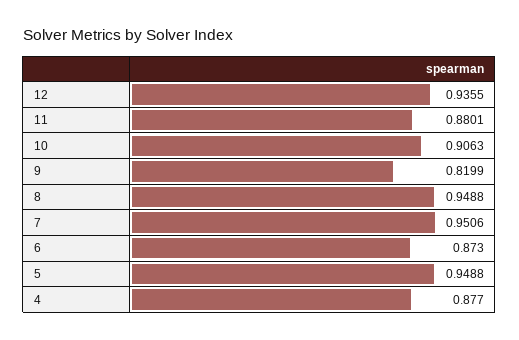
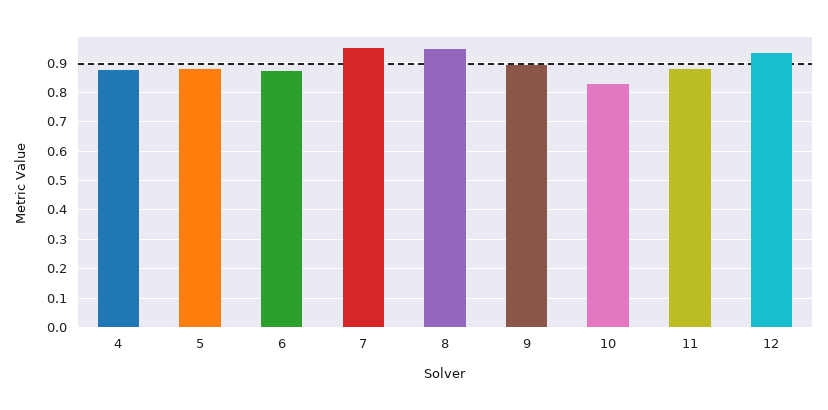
  {
    "12": 0.9355,
    "11": 0.8801,
-   "10": 0.9063,
+   "10": 0.825,
-   "9": 0.8199,
+   "9": 0.9,
    "8": 0.9488,
    "7": 0.9506,
    "6": 0.873,
-   "5": 0.9488,
+   "5": 0.875,
    "4": 0.877
  }

